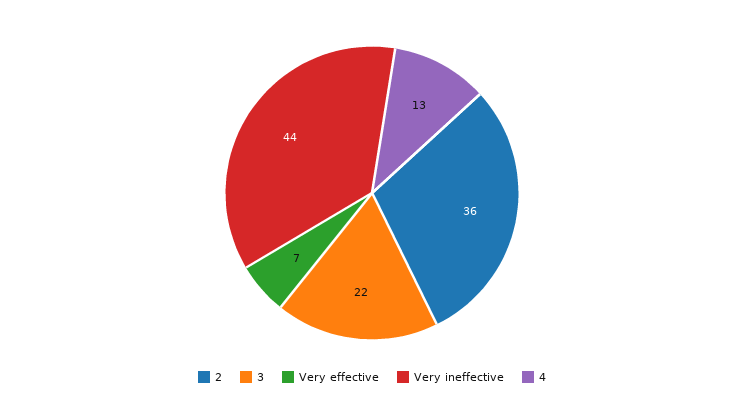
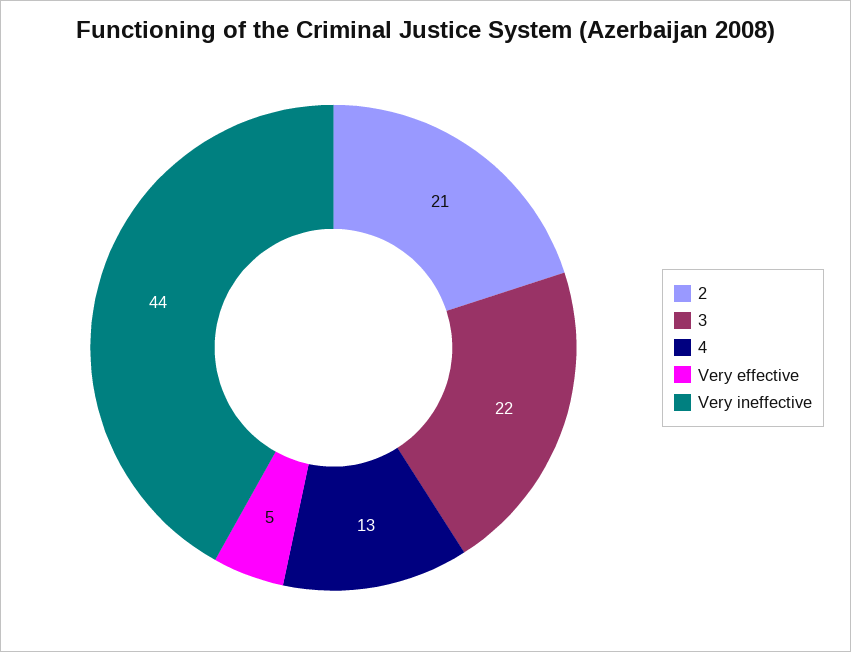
  {
-   "2": 36,
+   "2": 21,
    "3": 22,
-   "Very effective": 7,
+   "Very effective": 5,
    "Very ineffective": 44,
    "4": 13
  }

